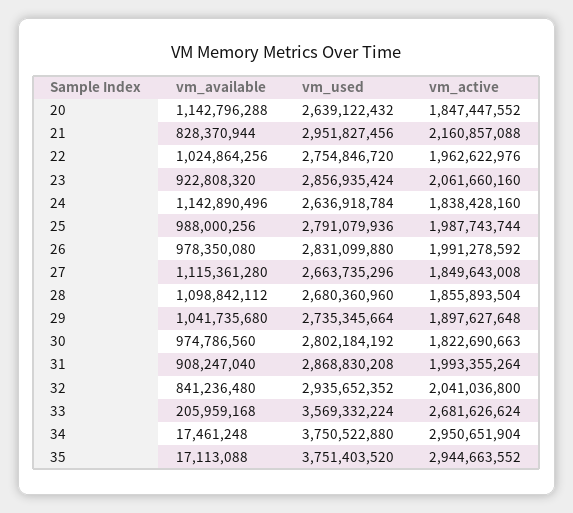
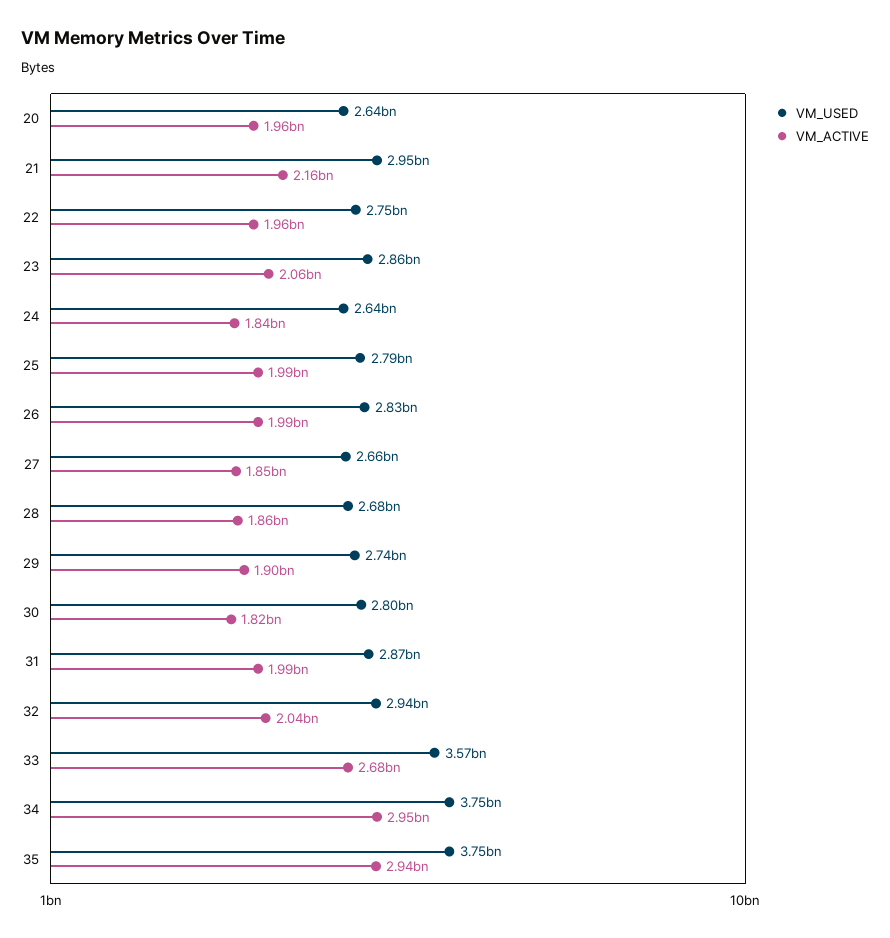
  {
-   "vm_available": {
-     "20": 1142796288,
-     "21": 828370944,
-     "22": 1024864256,
-     "23": 922808320,
-     "24": 1142890496,
-     "25": 988000256,
-     "26": 978350080,
-     "27": 1115361280,
-     "28": 1098842112,
-     "29": 1041735680,
-     "30": 974786560,
-     "31": 908247040,
-     "32": 841236480,
-     "33": 205959168,
-     "34": 17461248,
-     "35": 17113088
-   },
    "vm_used": {
      "20": 2639122432,
      "21": 2951827456,
      "22": 2754846720,
      "23": 2856935424,
      "24": 2636918784,
      "25": 2791079936,
      "26": 2831099880,
      "27": 2663735296,
      "28": 2680360960,
      "29": 2735345664,
      "30": 2802184192,
      "31": 2868830208,
      "32": 2935652352,
      "33": 3569332224,
      "34": 3750522880,
      "35": 3751403520
    },
    "vm_active": {
-     "20": 1847447552,
+     "20": 1960000000,
      "21": 2160857088,
      "22": 1962622976,
      "23": 2061660160,
      "24": 1838428160,
      "25": 1987743744,
      "26": 1991278592,
      "27": 1849643008,
      "28": 1855893504,
      "29": 1897627648,
      "30": 1822690663,
      "31": 1993355264,
      "32": 2041036800,
      "33": 2681626624,
      "34": 2950651904,
      "35": 2944663552
    }
  }

